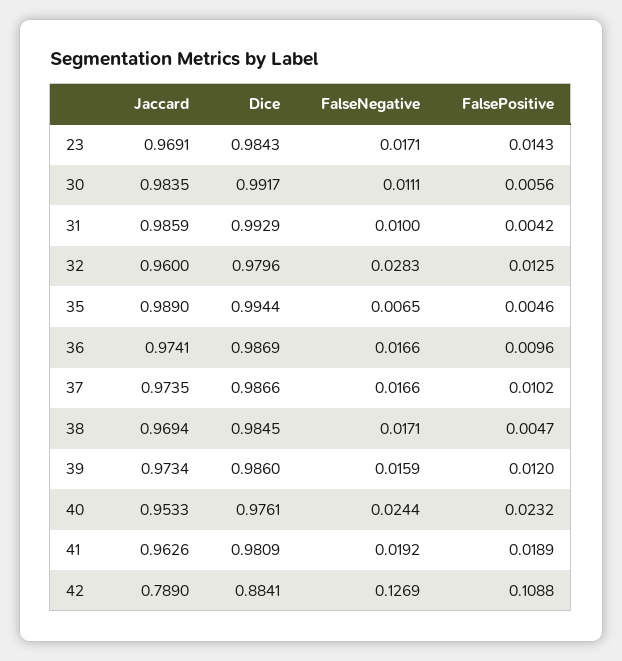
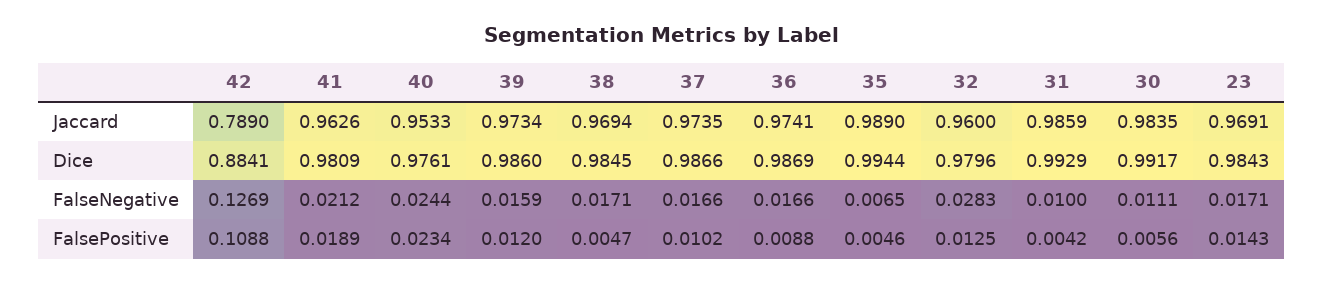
  {
    "Jaccard": {
      "23": 0.9691,
      "30": 0.9835,
      "31": 0.9859,
      "32": 0.96,
      "35": 0.989,
      "36": 0.9741,
      "37": 0.9735,
      "38": 0.9694,
      "39": 0.9734,
      "40": 0.9533,
      "41": 0.9626,
      "42": 0.789
    },
    "Dice": {
      "23": 0.9843,
      "30": 0.9917,
      "31": 0.9929,
      "32": 0.9796,
      "35": 0.9944,
      "36": 0.9869,
      "37": 0.9866,
      "38": 0.9845,
      "39": 0.986,
      "40": 0.9761,
      "41": 0.9809,
      "42": 0.8841
    },
    "FalseNegative": {
      "23": 0.0171,
      "30": 0.0111,
      "31": 0.01,
      "32": 0.0283,
      "35": 0.0065,
      "36": 0.0166,
      "37": 0.0166,
      "38": 0.0171,
      "39": 0.0159,
      "40": 0.0244,
-     "41": 0.0192,
+     "41": 0.0212,
      "42": 0.1269
    },
    "FalsePositive": {
      "23": 0.0143,
      "30": 0.0056,
      "31": 0.0042,
      "32": 0.0125,
      "35": 0.0046,
-     "36": 0.0096,
+     "36": 0.0088,
      "37": 0.0102,
      "38": 0.0047,
      "39": 0.012,
-     "40": 0.0232,
+     "40": 0.0234,
      "41": 0.0189,
      "42": 0.1088
    }
  }

